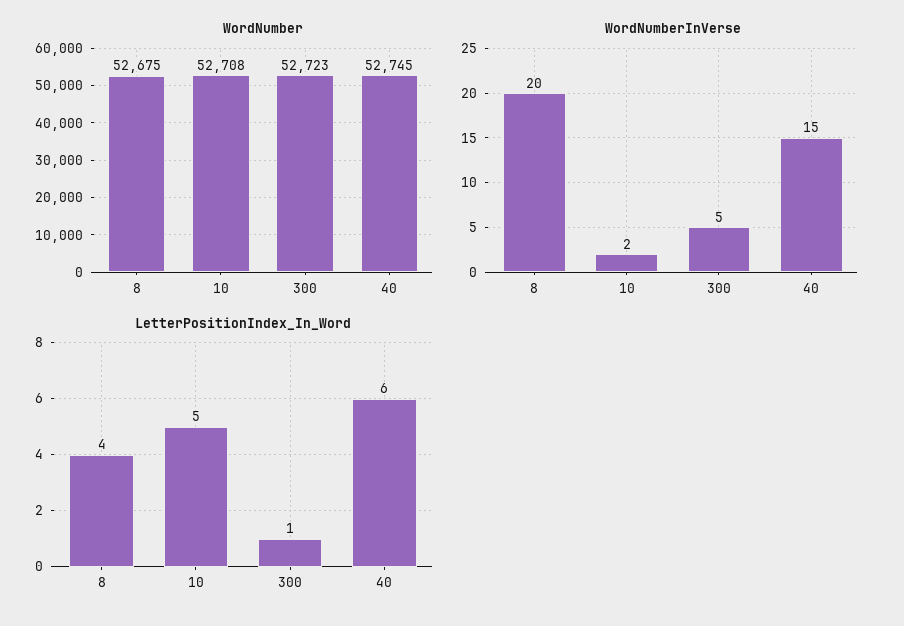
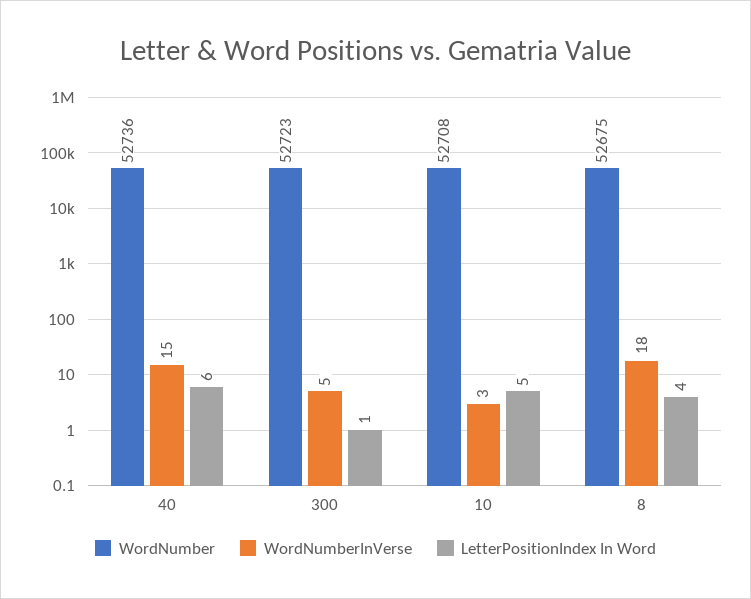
  {
    "WordNumber": {
      "8": 52675,
      "10": 52708,
      "300": 52723,
-     "40": 52745
+     "40": 52736
    },
    "WordNumberInVerse": {
-     "8": 20,
+     "8": 18,
-     "10": 2,
+     "10": 3,
      "300": 5,
      "40": 15
    },
    "LetterPositionIndex_In_Word": {
      "8": 4,
      "10": 5,
      "300": 1,
      "40": 6
    }
  }

